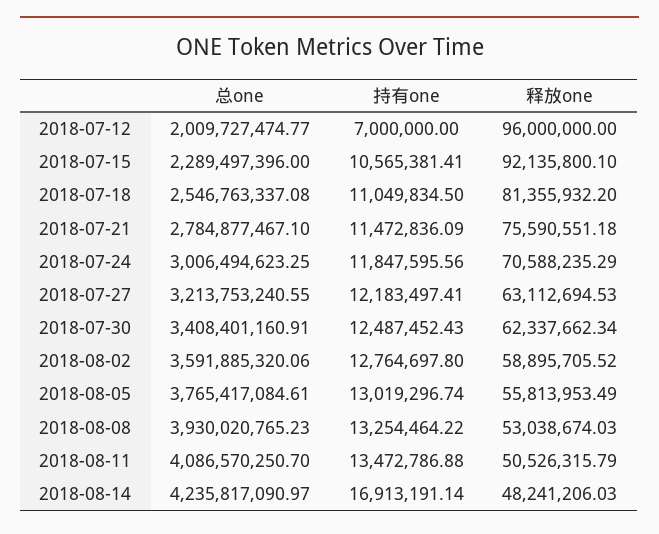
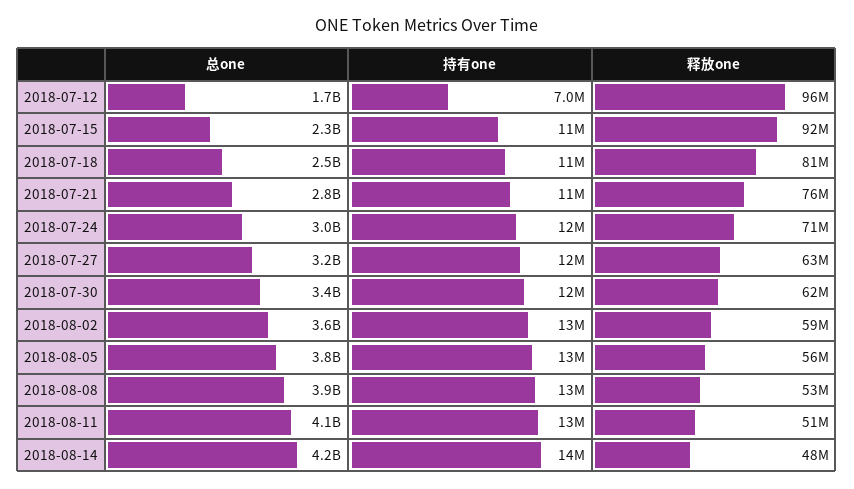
  {
    "总one": {
-     "2018-07-12": 2009727474.77,
+     "2018-07-12": 1700000000,
      "2018-07-15": 2289497396,
      "2018-07-18": 2546763337.08,
      "2018-07-21": 2784877467.1,
      "2018-07-24": 3006494623.25,
      "2018-07-27": 3213753240.55,
      "2018-07-30": 3408401160.91,
      "2018-08-02": 3591885320.06,
      "2018-08-05": 3765417084.61,
      "2018-08-08": 3930020765.23,
      "2018-08-11": 4086570250.7,
      "2018-08-14": 4235817090.97
    },
    "持有one": {
      "2018-07-12": 7000000,
      "2018-07-15": 10565381.41,
      "2018-07-18": 11049834.5,
      "2018-07-21": 11472836.09,
      "2018-07-24": 11847595.56,
      "2018-07-27": 12183497.41,
      "2018-07-30": 12487452.43,
      "2018-08-02": 12764697.8,
      "2018-08-05": 13019296.74,
      "2018-08-08": 13254464.22,
      "2018-08-11": 13472786.88,
-     "2018-08-14": 16913191.14
+     "2018-08-14": 14000000
    },
    "释放one": {
      "2018-07-12": 96000000,
      "2018-07-15": 92135800.1,
      "2018-07-18": 81355932.2,
      "2018-07-21": 75590551.18,
      "2018-07-24": 70588235.29,
      "2018-07-27": 63112694.53,
      "2018-07-30": 62337662.34,
      "2018-08-02": 58895705.52,
      "2018-08-05": 55813953.49,
      "2018-08-08": 53038674.03,
      "2018-08-11": 50526315.79,
      "2018-08-14": 48241206.03
    }
  }

